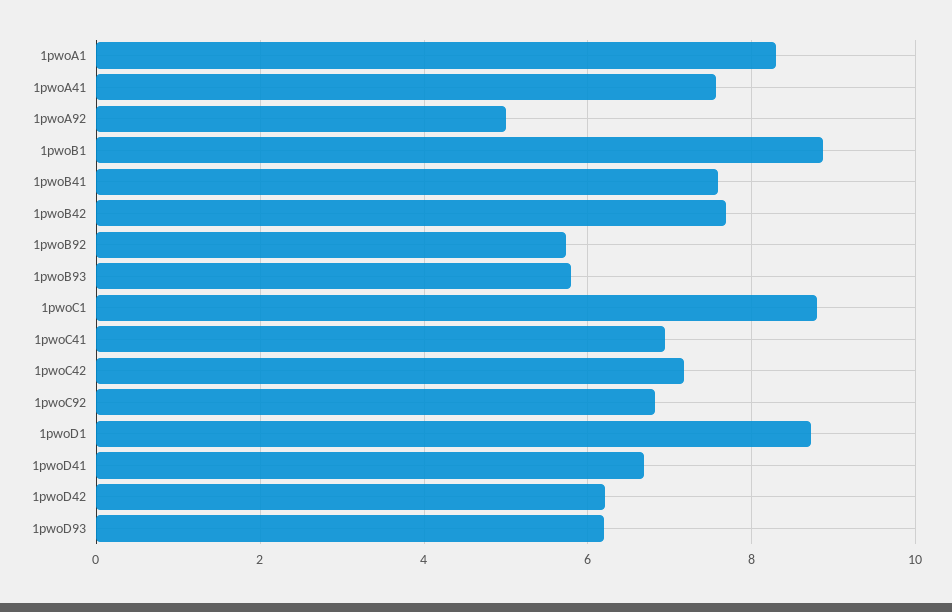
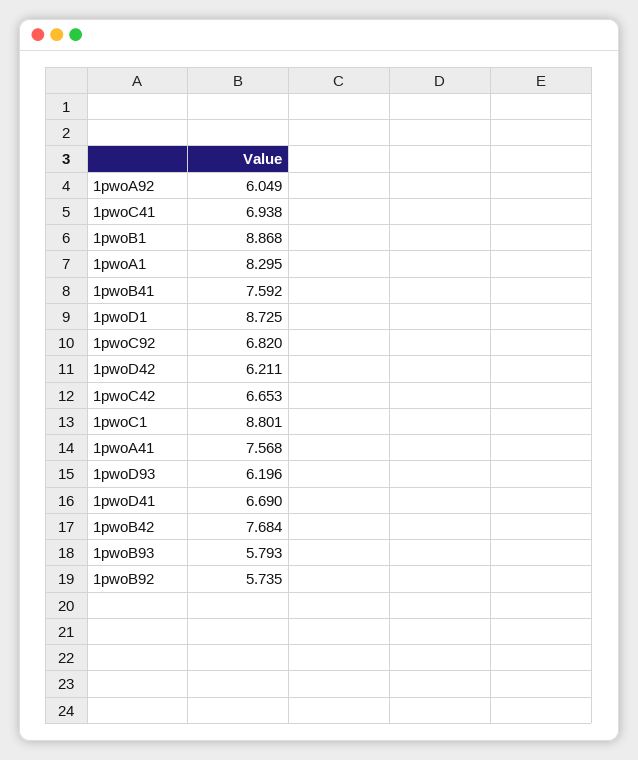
  {
    "1pwoA1": 8.295,
    "1pwoA41": 7.568,
-   "1pwoA92": 5,
+   "1pwoA92": 6.049,
    "1pwoB1": 8.868,
    "1pwoB41": 7.592,
    "1pwoB42": 7.684,
    "1pwoB92": 5.735,
    "1pwoB93": 5.793,
    "1pwoC1": 8.801,
    "1pwoC41": 6.938,
-   "1pwoC42": 7.2,
+   "1pwoC42": 6.653,
    "1pwoC92": 6.82,
    "1pwoD1": 8.725,
    "1pwoD41": 6.69,
    "1pwoD42": 6.211,
    "1pwoD93": 6.196
  }

